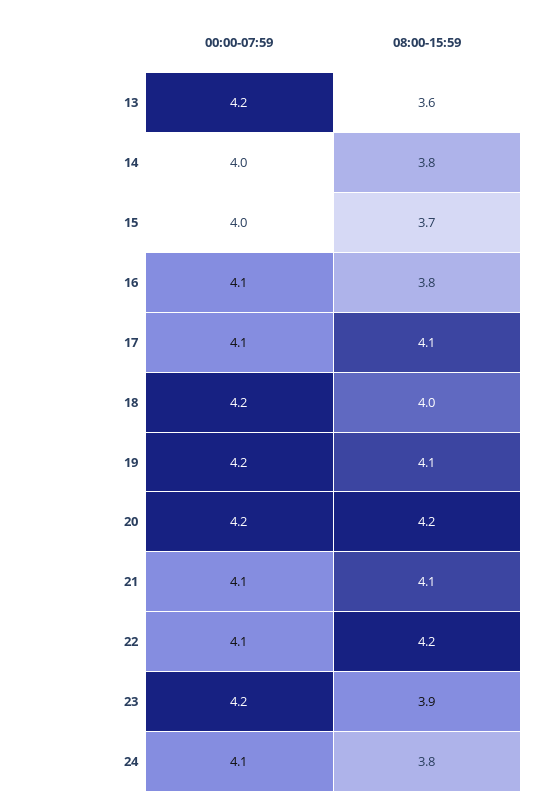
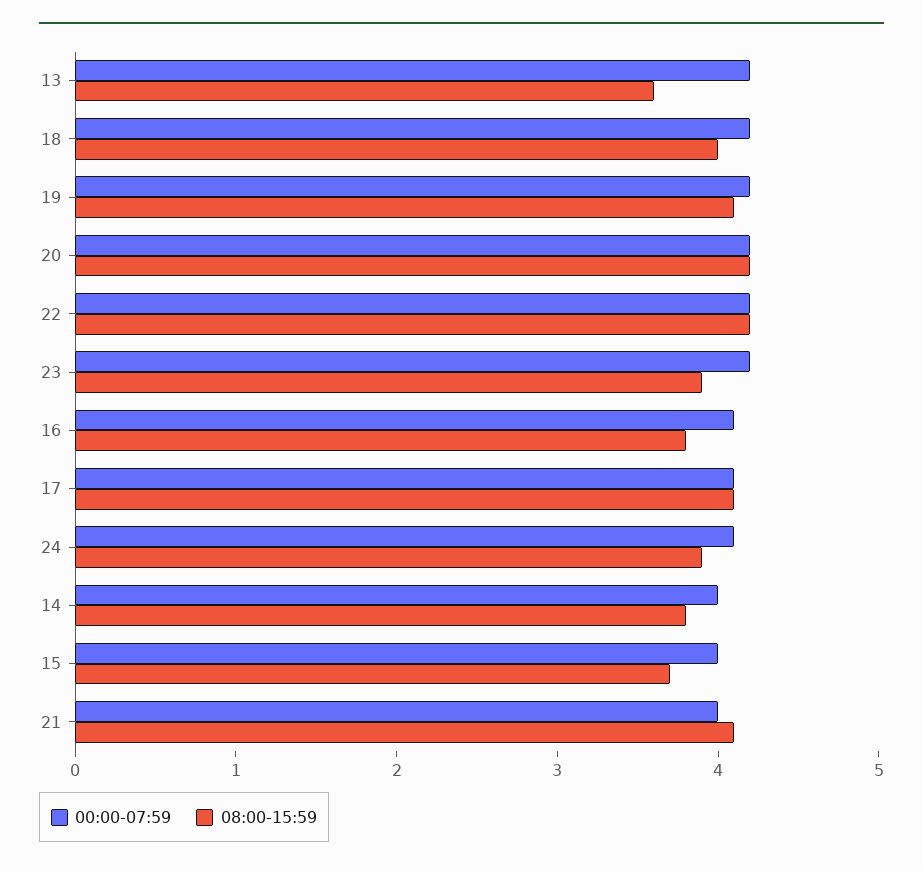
  {
    "00:00-07:59": {
      "13": 4.2,
      "14": 4,
      "15": 4,
      "16": 4.1,
      "17": 4.1,
      "18": 4.2,
      "19": 4.2,
      "20": 4.2,
-     "21": 4.1,
+     "21": 4,
-     "22": 4.1,
+     "22": 4.2,
      "23": 4.2,
      "24": 4.1
    },
    "08:00-15:59": {
      "13": 3.6,
      "14": 3.8,
      "15": 3.7,
      "16": 3.8,
      "17": 4.1,
      "18": 4,
      "19": 4.1,
      "20": 4.2,
      "21": 4.1,
      "22": 4.2,
      "23": 3.9,
-     "24": 3.8
+     "24": 3.9
    }
  }

